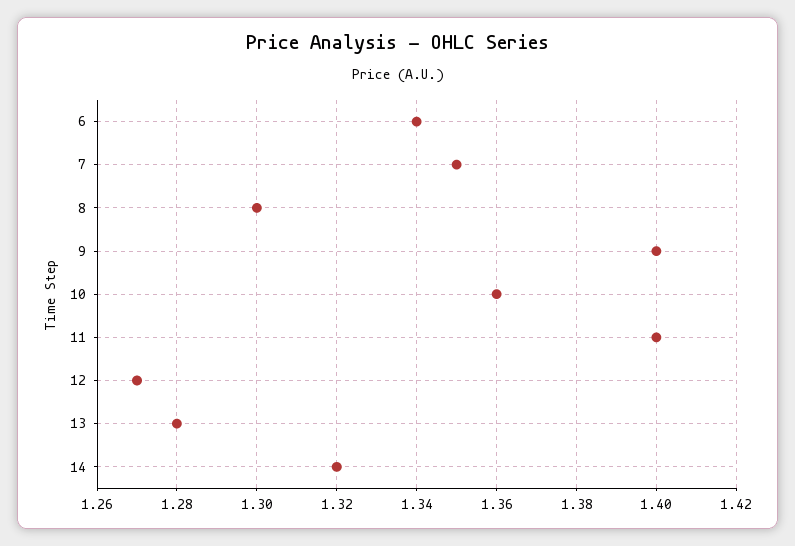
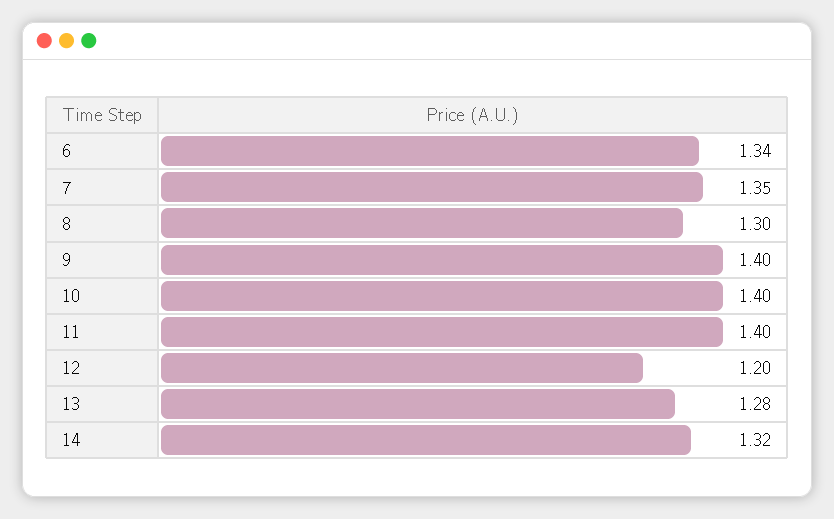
  {
    "6": 1.34,
    "7": 1.35,
    "8": 1.3,
    "9": 1.4,
-   "10": 1.36,
+   "10": 1.4,
    "11": 1.4,
-   "12": 1.27,
+   "12": 1.2,
    "13": 1.28,
    "14": 1.32
  }

